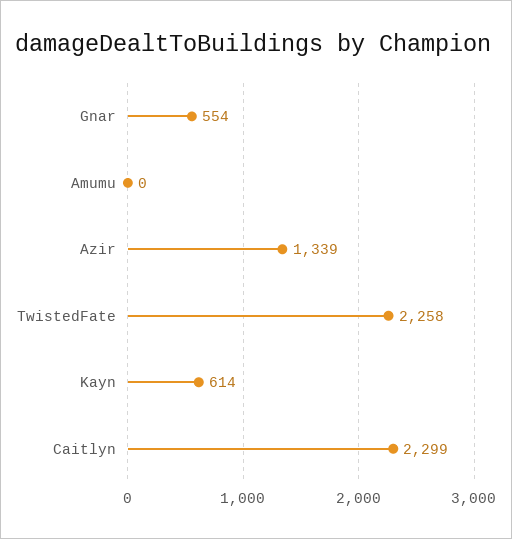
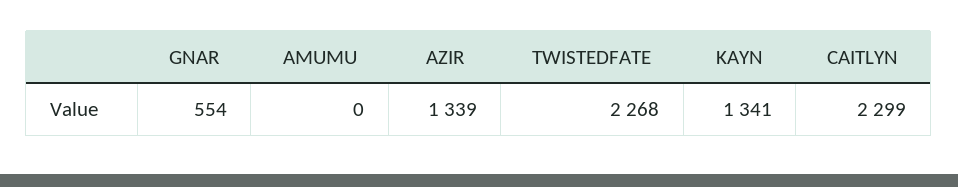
  {
    "Gnar": 554,
    "Amumu": 0,
    "Azir": 1339,
-   "TwistedFate": 2258,
+   "TwistedFate": 2268,
-   "Kayn": 614,
+   "Kayn": 1341,
    "Caitlyn": 2299
  }

